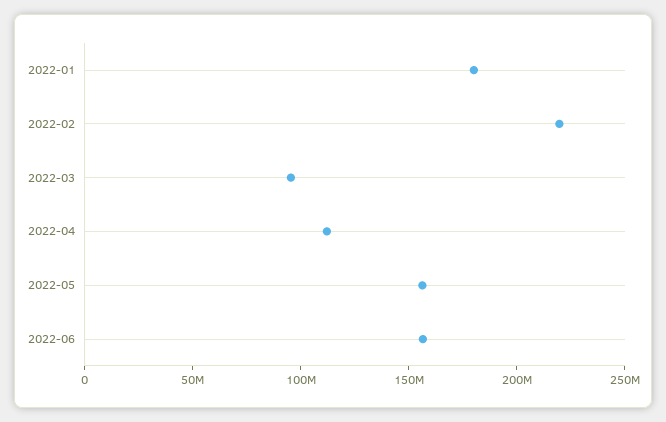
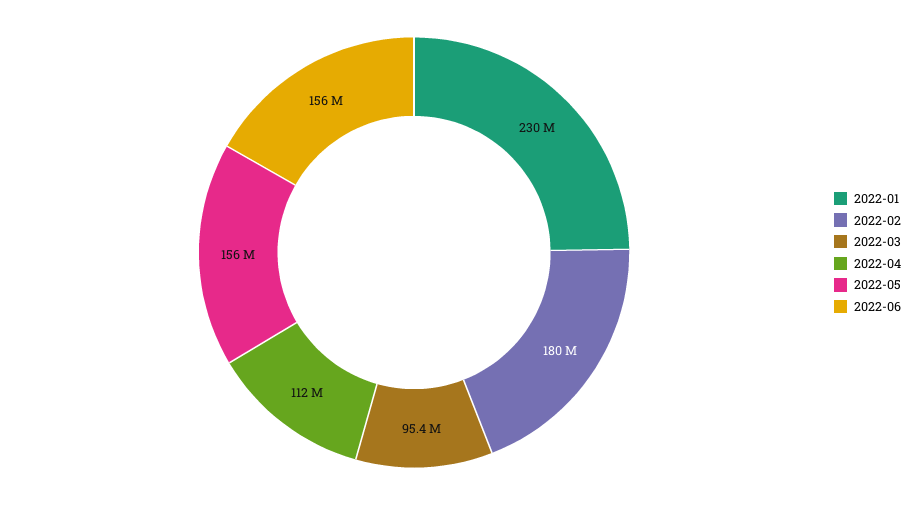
  {
-   "2022-01": 180000000,
+   "2022-01": 230000000,
-   "2022-02": 220000000,
+   "2022-02": 180000000,
    "2022-03": 95400000,
    "2022-04": 112000000,
    "2022-05": 156000000,
    "2022-06": 156000000
  }

